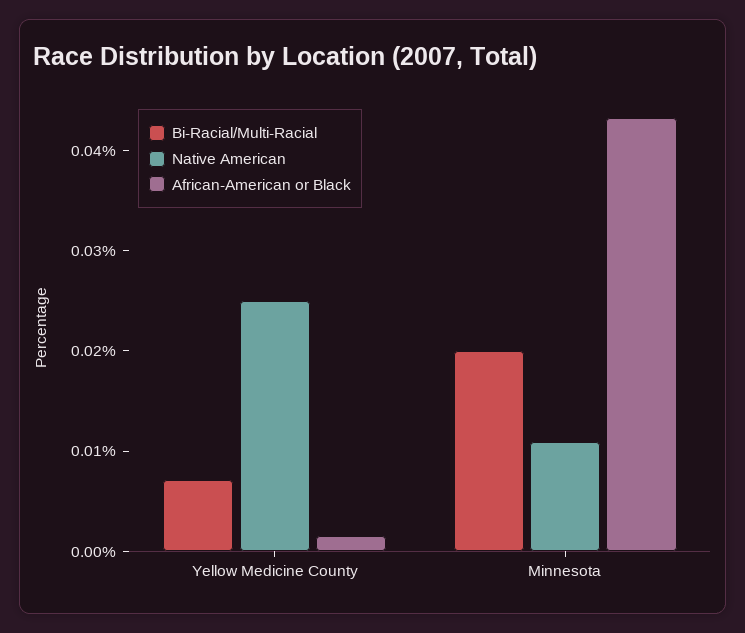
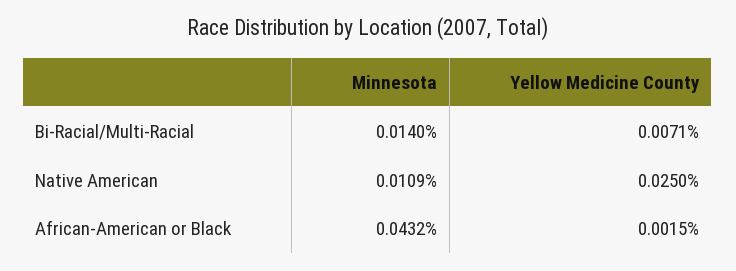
  {
    "Bi-Racial/Multi-Racial": {
      "Yellow Medicine County": 0.0071,
-     "Minnesota": 0.02
+     "Minnesota": 0.014
    },
    "Native American": {
      "Yellow Medicine County": 0.025,
      "Minnesota": 0.0109
    },
    "African-American or Black": {
      "Yellow Medicine County": 0.0015,
      "Minnesota": 0.0432
    }
  }

